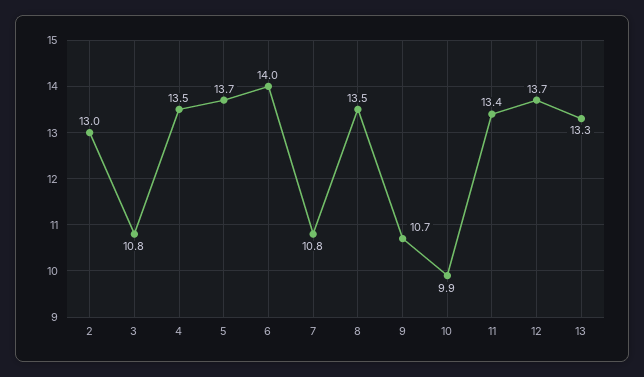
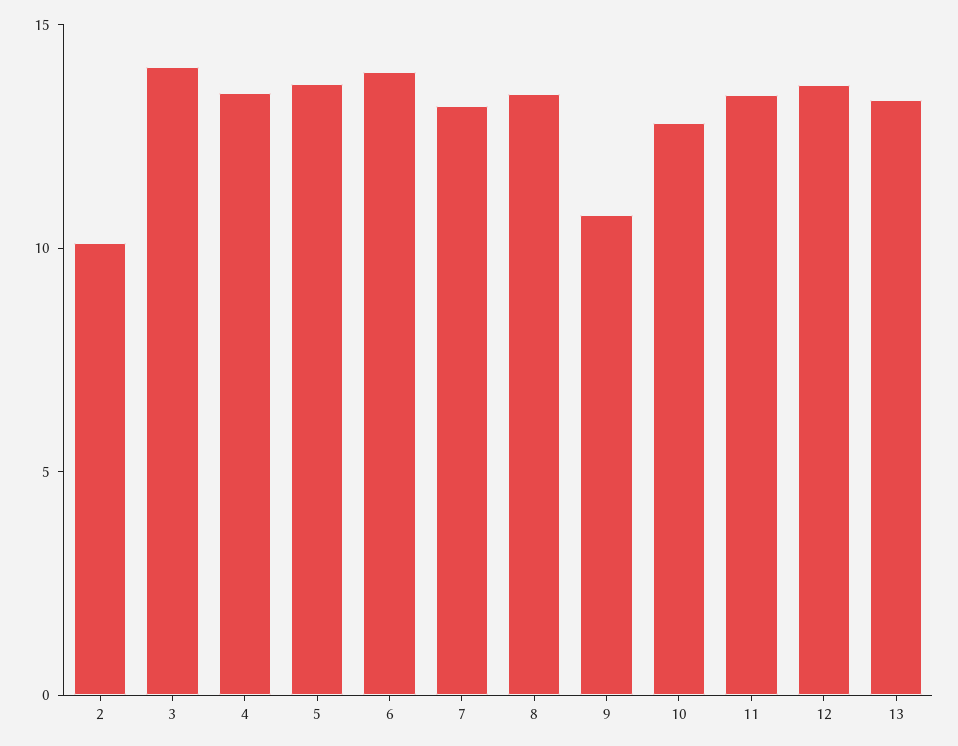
  {
-   "2": 13,
+   "2": 10,
-   "3": 10.8,
+   "3": 14,
    "4": 13.5,
    "5": 13.7,
    "6": 14,
-   "7": 10.8,
+   "7": 13,
    "8": 13.5,
    "9": 10.7,
-   "10": 9.9,
+   "10": 13,
    "11": 13.4,
    "12": 13.7,
    "13": 13.3
  }

